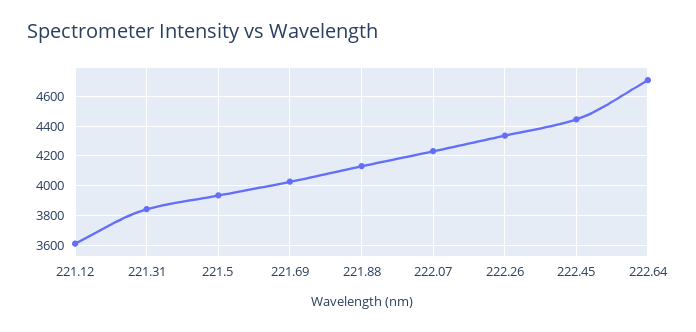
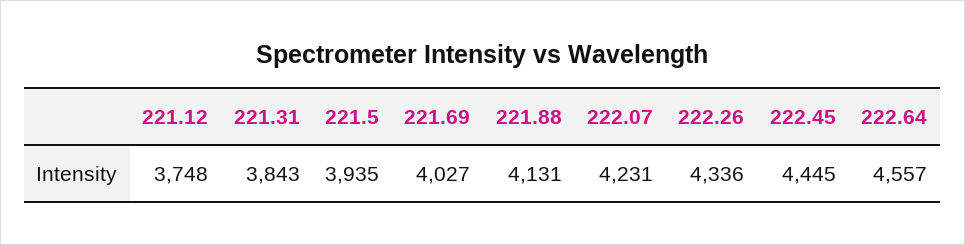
  {
-   "221.12": 3600,
+   "221.12": 3748,
    "221.31": 3843,
    "221.5": 3935,
    "221.69": 4027,
    "221.88": 4131,
    "222.07": 4231,
    "222.26": 4336,
    "222.45": 4445,
-   "222.64": 4700
+   "222.64": 4557
  }

